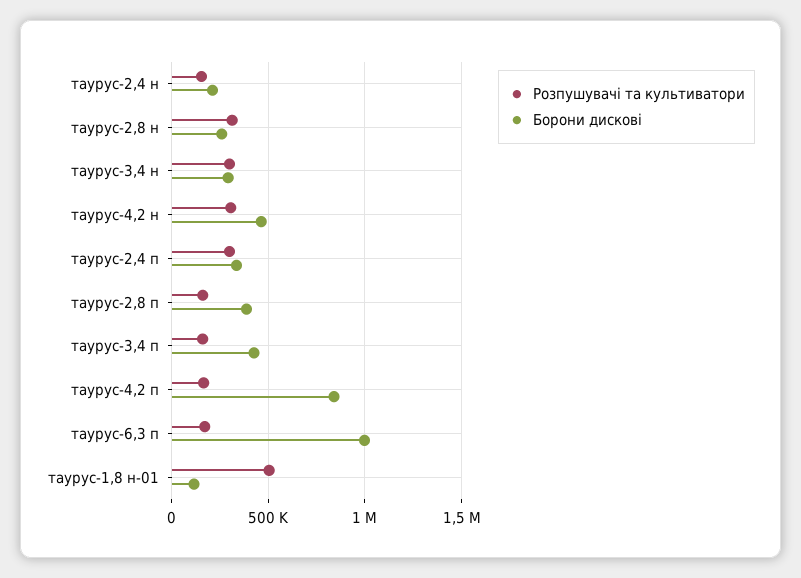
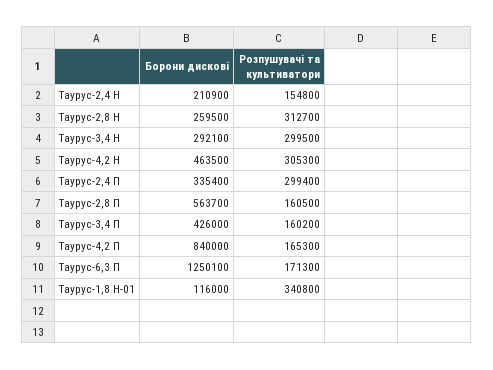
  {
    "Розпушувачі та культиватори": {
      "таурус-2,4 н": 154800,
      "таурус-2,8 н": 312700,
      "таурус-3,4 н": 299500,
      "таурус-4,2 н": 305300,
      "таурус-2,4 п": 299400,
      "таурус-2,8 п": 160500,
      "таурус-3,4 п": 160200,
      "таурус-4,2 п": 165300,
      "таурус-6,3 п": 171300,
-     "таурус-1,8 н-01": 500000
+     "таурус-1,8 н-01": 340800
    },
    "Борони дискові": {
      "таурус-2,4 н": 210900,
      "таурус-2,8 н": 259500,
      "таурус-3,4 н": 292100,
      "таурус-4,2 н": 463500,
      "таурус-2,4 п": 335400,
-     "таурус-2,8 п": 400000,
+     "таурус-2,8 п": 563700,
      "таурус-3,4 п": 426000,
      "таурус-4,2 п": 840000,
-     "таурус-6,3 п": 1000000,
+     "таурус-6,3 п": 1250100,
      "таурус-1,8 н-01": 116000
    }
  }

